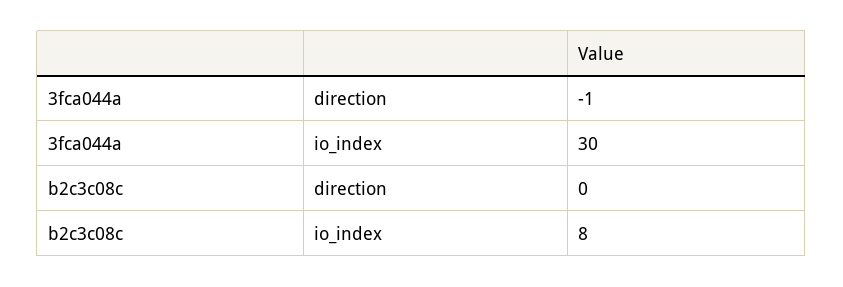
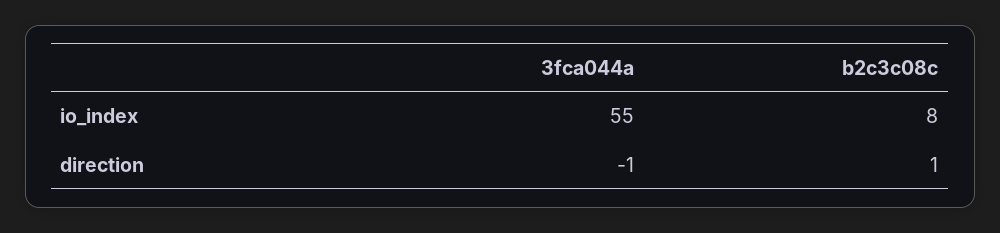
  {
    "3fca044a": {
      "direction": -1,
-     "io_index": 30
+     "io_index": 55
    },
    "b2c3c08c": {
-     "direction": 0,
+     "direction": 1,
      "io_index": 8
    }
  }

